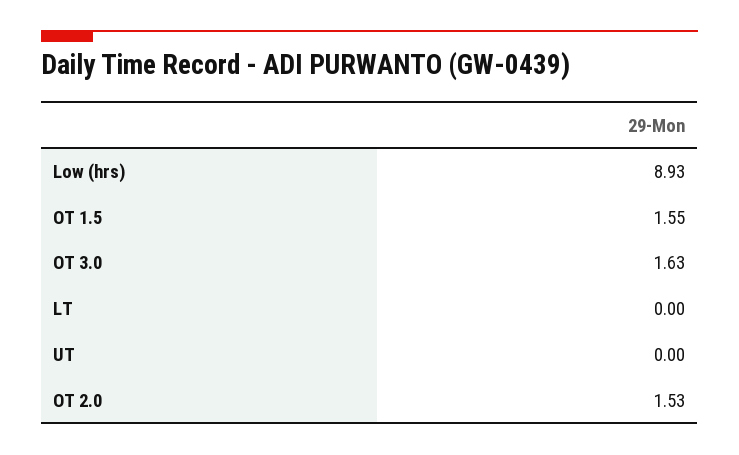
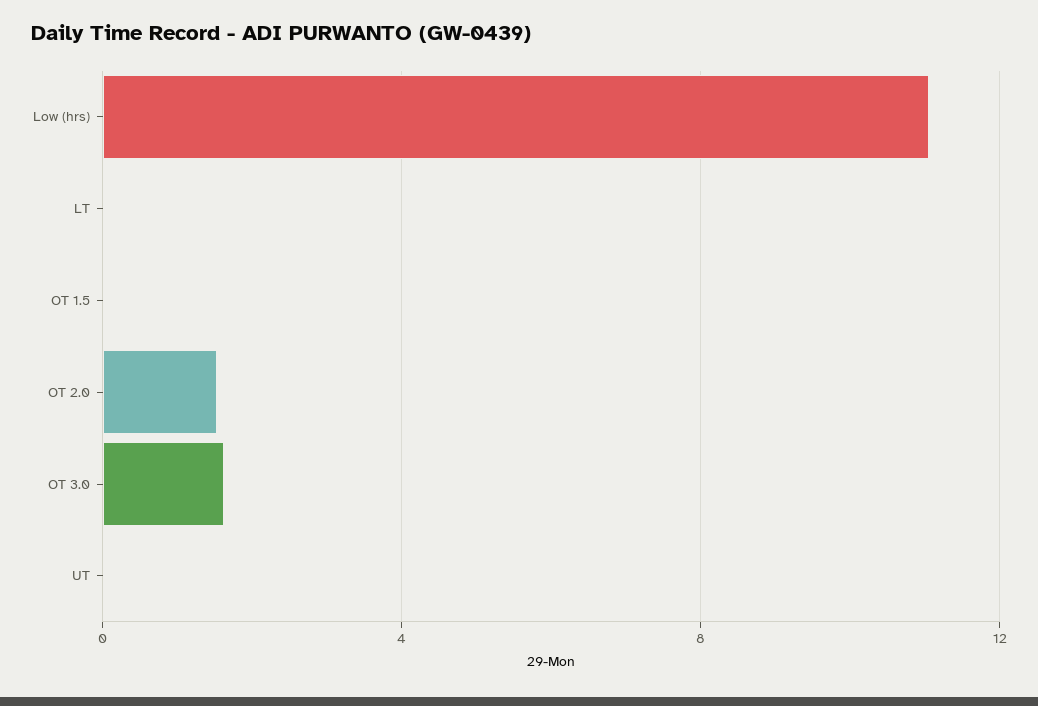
  {
-   "Low (hrs)": 8.93,
+   "Low (hrs)": 11,
-   "OT 1.5": 1.55,
+   "OT 1.5": 0,
    "OT 3.0": 1.63,
    "LT": 0,
    "UT": 0,
    "OT 2.0": 1.53
  }

